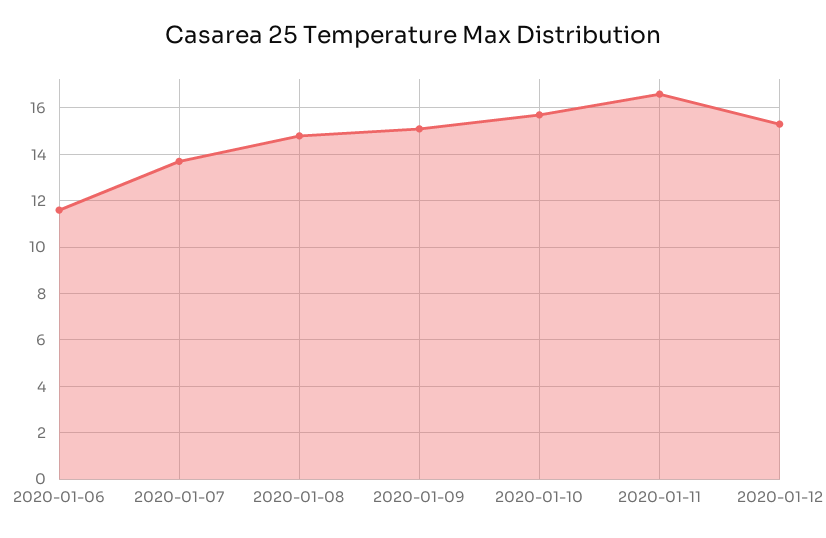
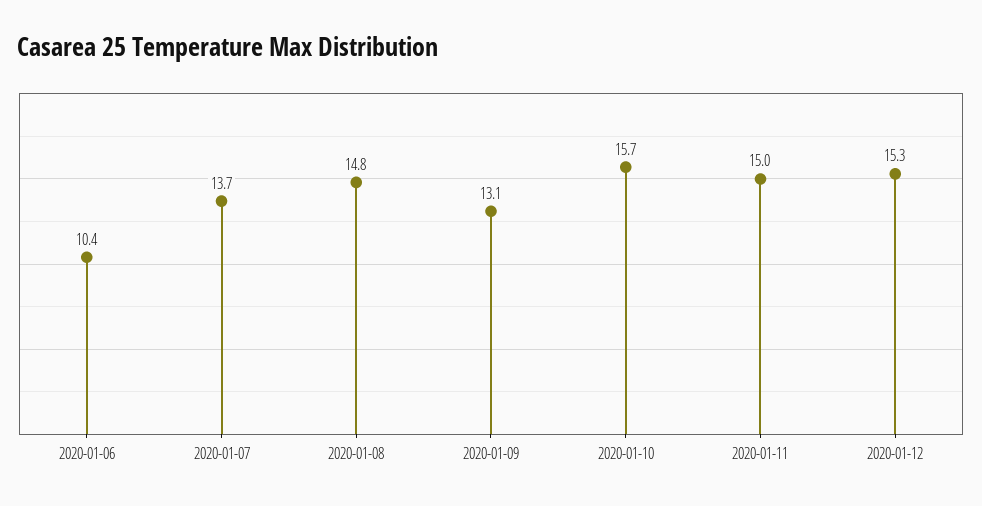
  {
-   "2020-01-06": 11.5,
+   "2020-01-06": 10.4,
    "2020-01-07": 13.7,
    "2020-01-08": 14.8,
-   "2020-01-09": 15,
+   "2020-01-09": 13.1,
    "2020-01-10": 15.7,
-   "2020-01-11": 16.5,
+   "2020-01-11": 15,
    "2020-01-12": 15.3
  }

